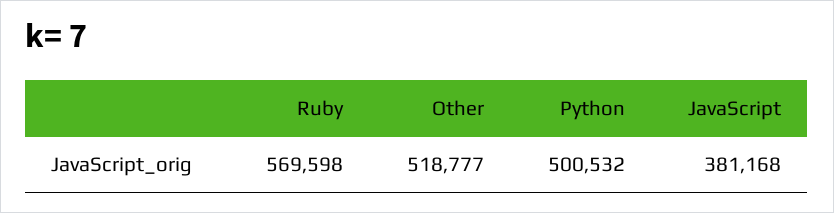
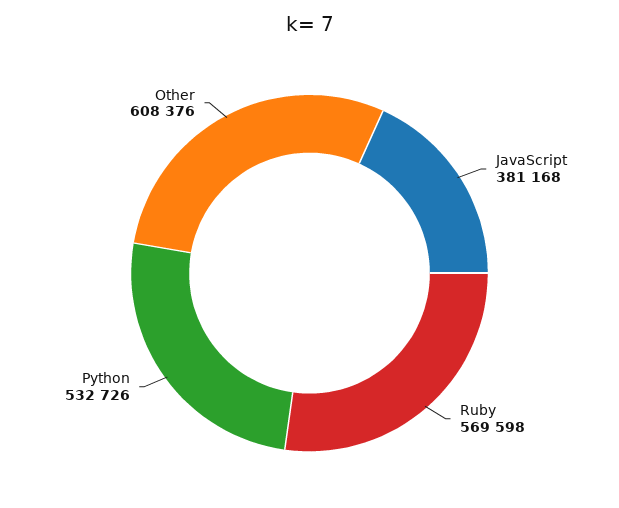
  {
    "Ruby": 569598,
-   "Other": 518777,
+   "Other": 608376,
-   "Python": 500532,
+   "Python": 532726,
    "JavaScript": 381168
  }

